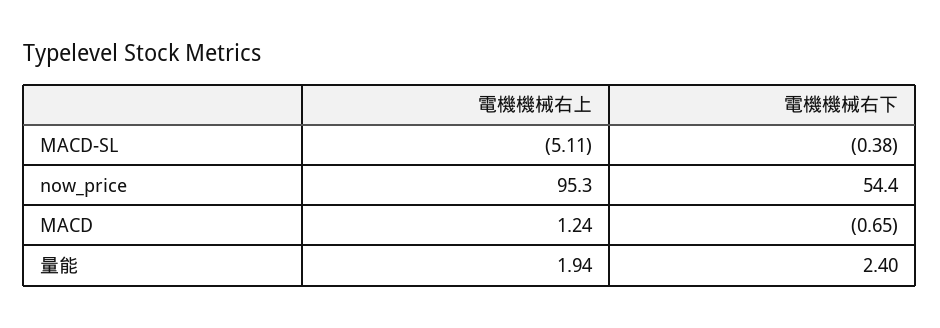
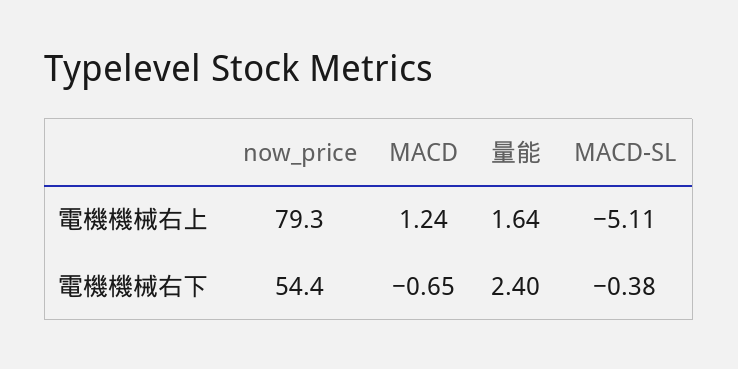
  {
    "電機機械右上": {
      "MACD-SL": -5.11,
-     "now_price": 95.3,
+     "now_price": 79.3,
      "MACD": 1.24,
-     "量能": 1.94
+     "量能": 1.64
    },
    "電機機械右下": {
      "MACD-SL": -0.38,
      "now_price": 54.4,
      "MACD": -0.65,
      "量能": 2.4
    }
  }

